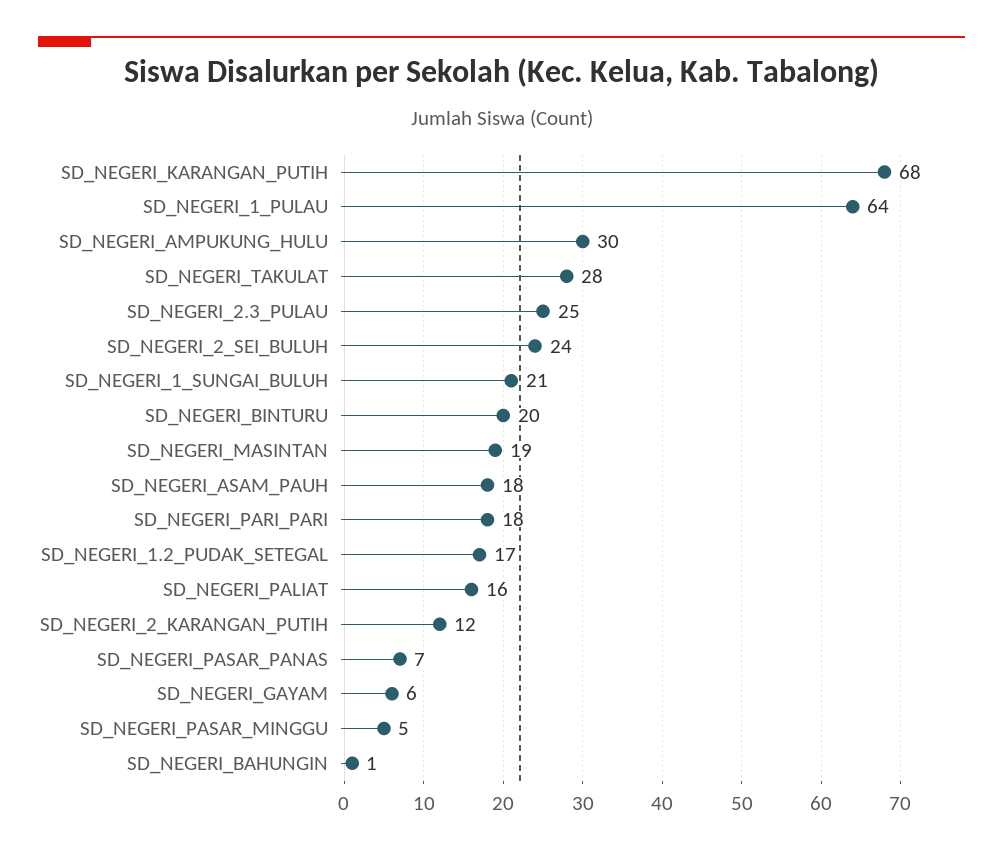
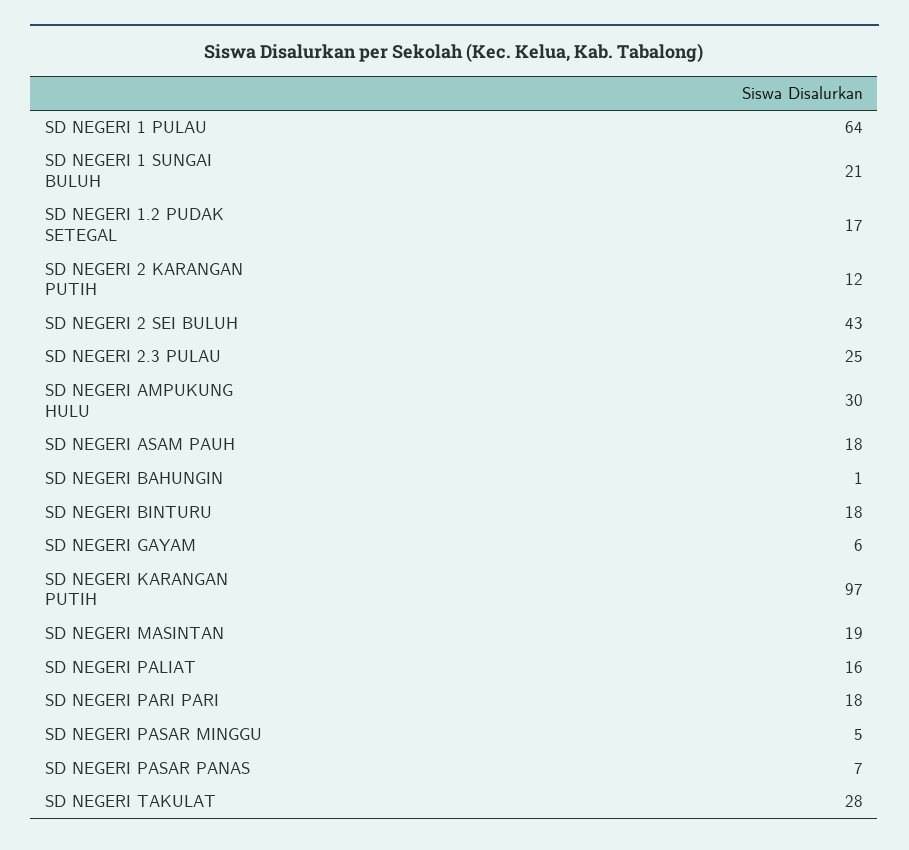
  {
-   "SD_NEGERI_KARANGAN_PUTIH": 68,
+   "SD_NEGERI_KARANGAN_PUTIH": 97,
    "SD_NEGERI_1_PULAU": 64,
    "SD_NEGERI_AMPUKUNG_HULU": 30,
    "SD_NEGERI_TAKULAT": 28,
    "SD_NEGERI_2.3_PULAU": 25,
-   "SD_NEGERI_2_SEI_BULUH": 24,
+   "SD_NEGERI_2_SEI_BULUH": 43,
    "SD_NEGERI_1_SUNGAI_BULUH": 21,
-   "SD_NEGERI_BINTURU": 20,
+   "SD_NEGERI_BINTURU": 18,
    "SD_NEGERI_MASINTAN": 19,
    "SD_NEGERI_ASAM_PAUH": 18,
    "SD_NEGERI_PARI_PARI": 18,
    "SD_NEGERI_1.2_PUDAK_SETEGAL": 17,
    "SD_NEGERI_PALIAT": 16,
    "SD_NEGERI_2_KARANGAN_PUTIH": 12,
    "SD_NEGERI_PASAR_PANAS": 7,
    "SD_NEGERI_GAYAM": 6,
    "SD_NEGERI_PASAR_MINGGU": 5,
    "SD_NEGERI_BAHUNGIN": 1
  }

